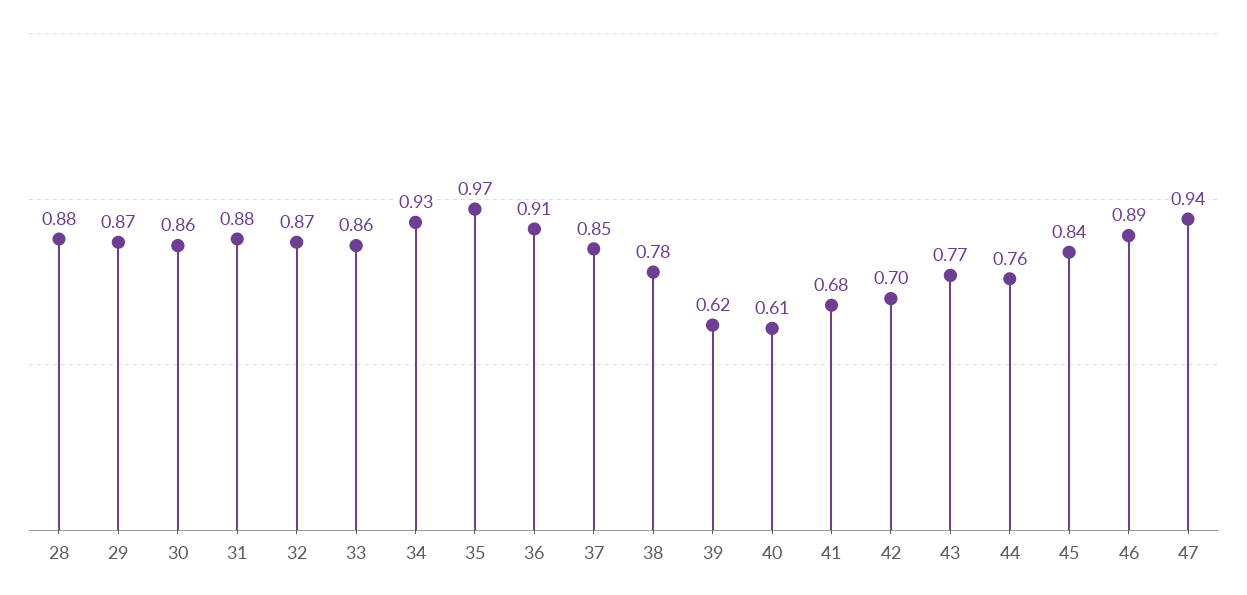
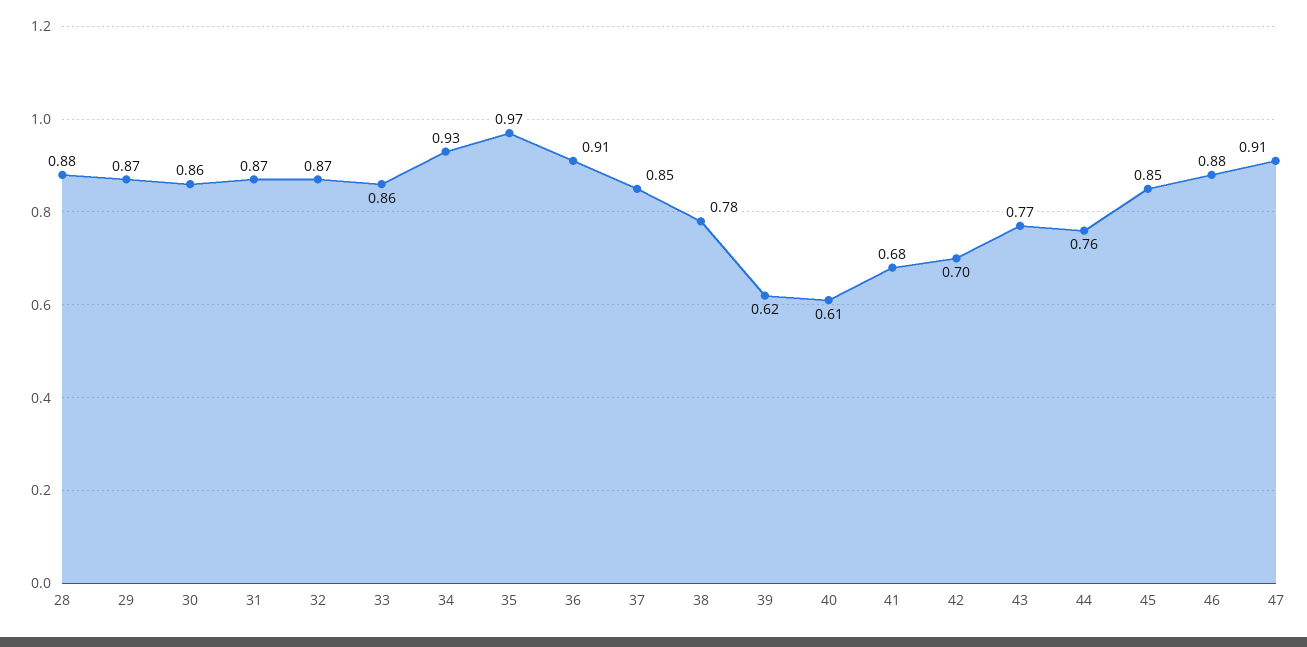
  {
    "28": 0.88,
    "29": 0.87,
    "30": 0.86,
-   "31": 0.88,
+   "31": 0.87,
    "32": 0.87,
    "33": 0.86,
    "34": 0.93,
    "35": 0.97,
    "36": 0.91,
    "37": 0.85,
    "38": 0.78,
    "39": 0.62,
    "40": 0.61,
    "41": 0.68,
    "42": 0.7,
    "43": 0.77,
    "44": 0.76,
-   "45": 0.84,
+   "45": 0.85,
-   "46": 0.89,
+   "46": 0.88,
-   "47": 0.94
+   "47": 0.91
  }

